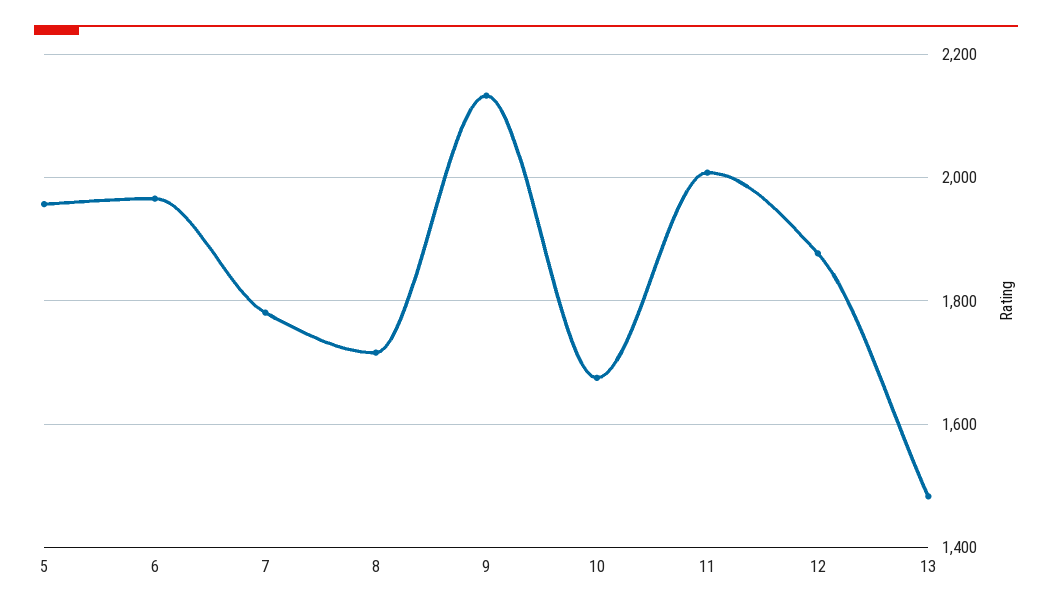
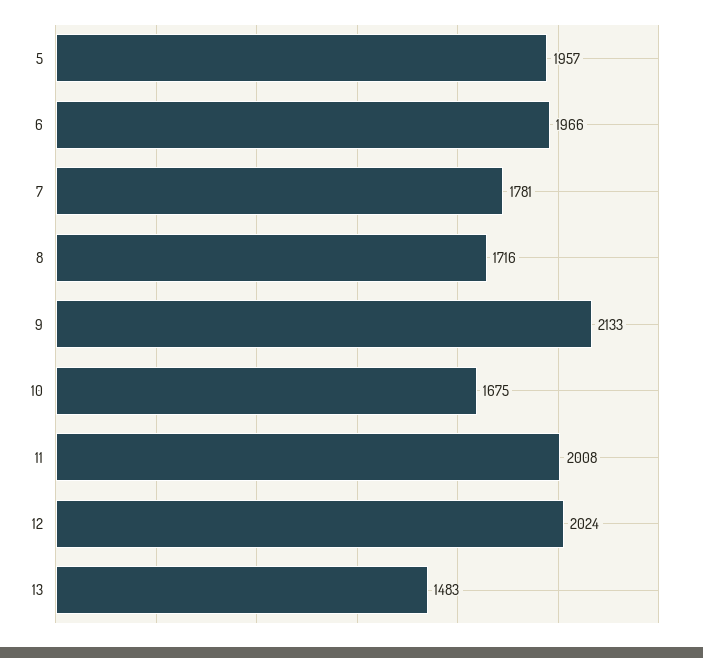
  {
    "5": 1957,
    "6": 1966,
    "7": 1781,
    "8": 1716,
    "9": 2133,
    "10": 1675,
    "11": 2008,
-   "12": 1880,
+   "12": 2024,
    "13": 1483
  }

